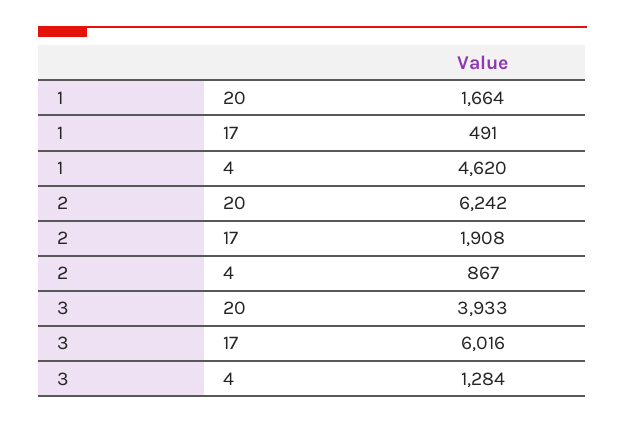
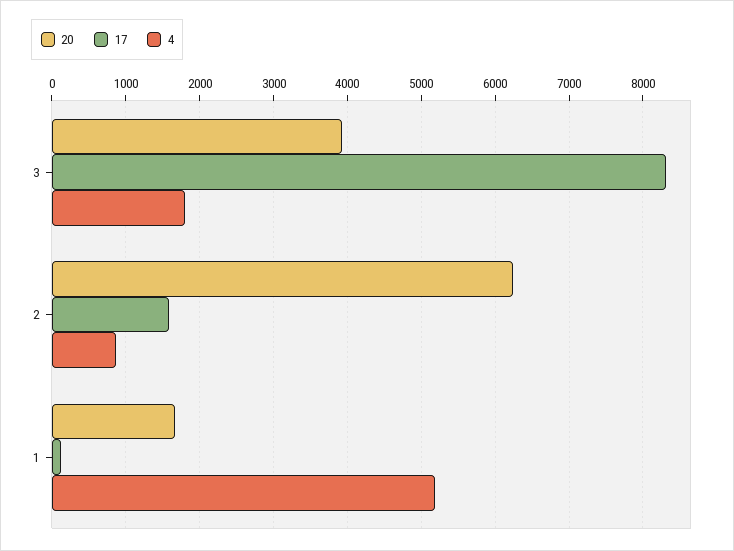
  {
    "20": {
      "1": 1664,
      "2": 6242,
      "3": 3933
    },
    "17": {
-     "1": 491,
+     "1": 100,
-     "2": 1908,
+     "2": 1600,
-     "3": 6016
+     "3": 8300
    },
    "4": {
-     "1": 4620,
+     "1": 5200,
      "2": 867,
-     "3": 1284
+     "3": 1800
    }
  }

